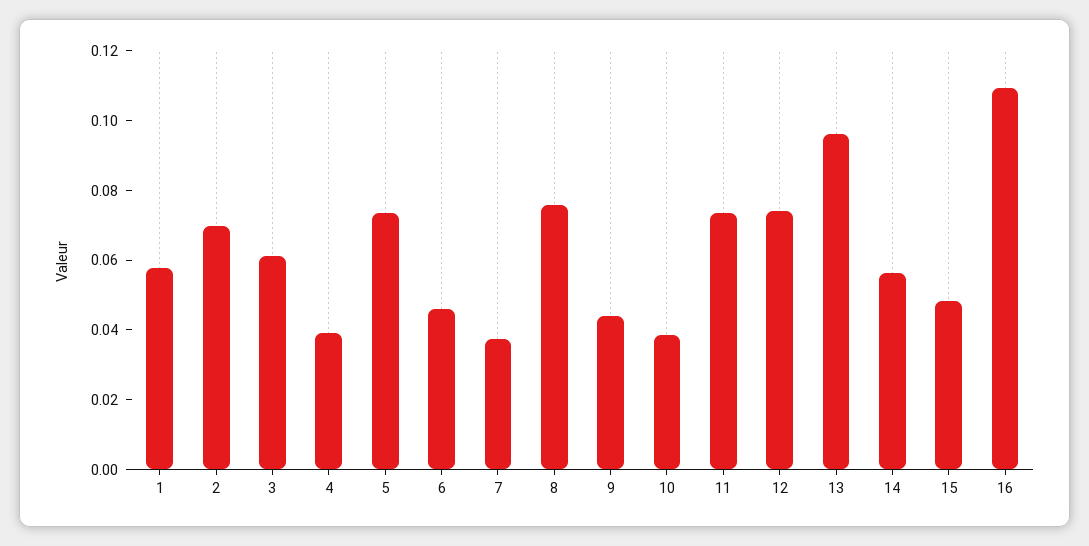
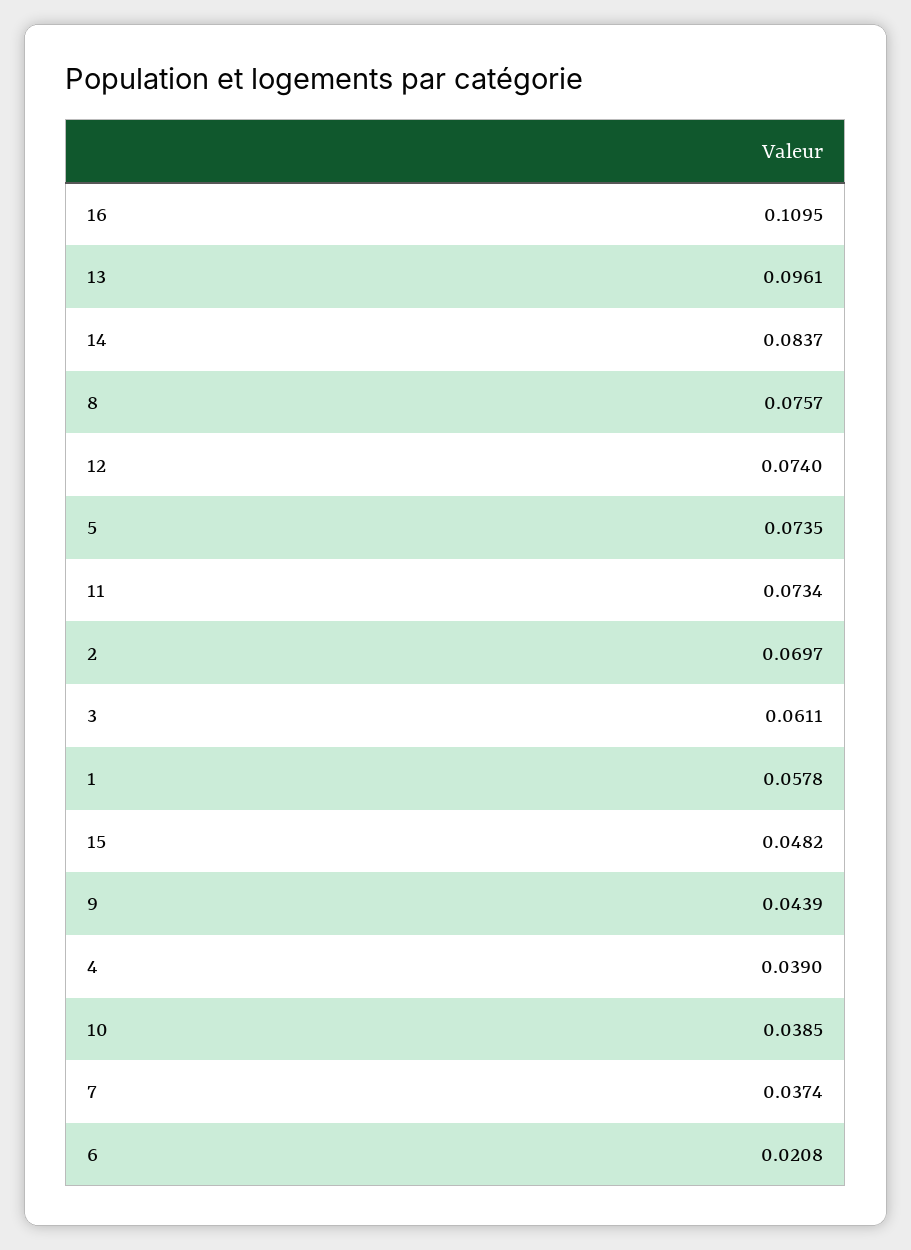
  {
    "1": 0.0578,
    "2": 0.0697,
    "3": 0.0611,
    "4": 0.039,
    "5": 0.0735,
-   "6": 0.045,
+   "6": 0.0208,
    "7": 0.0374,
    "8": 0.0757,
    "9": 0.0439,
    "10": 0.0385,
    "11": 0.0734,
    "12": 0.074,
    "13": 0.0961,
-   "14": 0.055,
+   "14": 0.0837,
    "15": 0.0482,
    "16": 0.1095
  }

